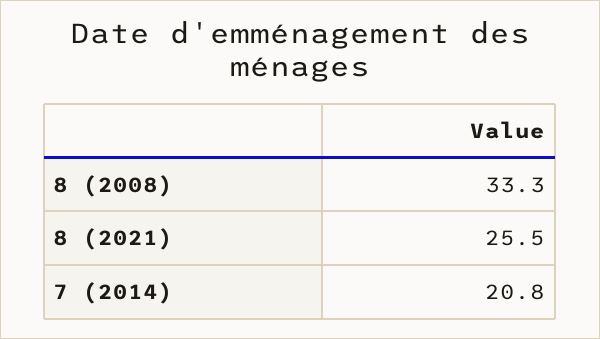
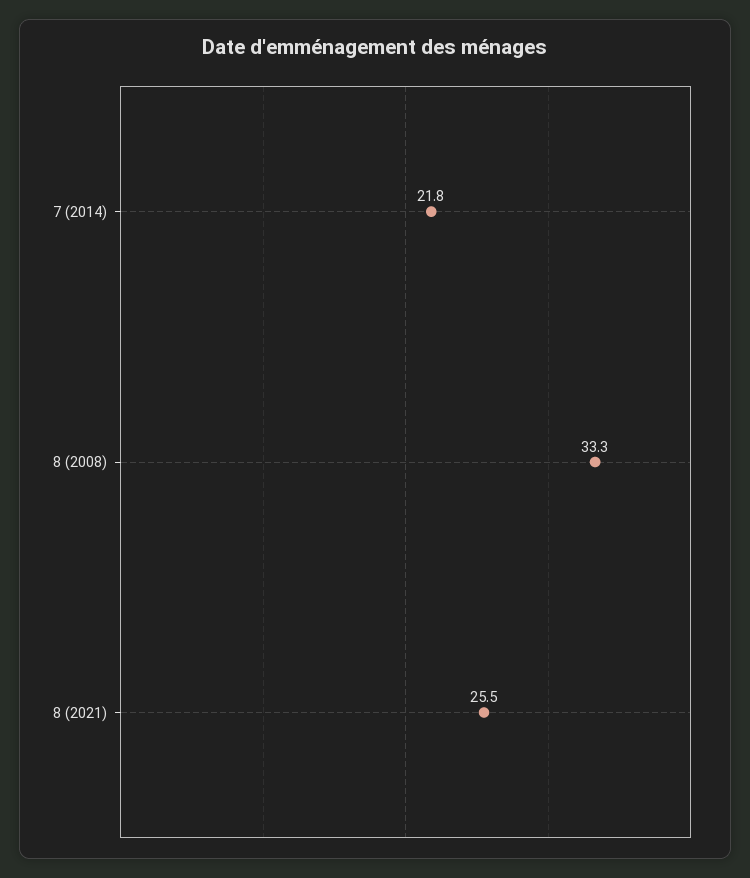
  {
    "8 (2008)": 33.3,
    "8 (2021)": 25.5,
-   "7 (2014)": 20.8
+   "7 (2014)": 21.8
  }

